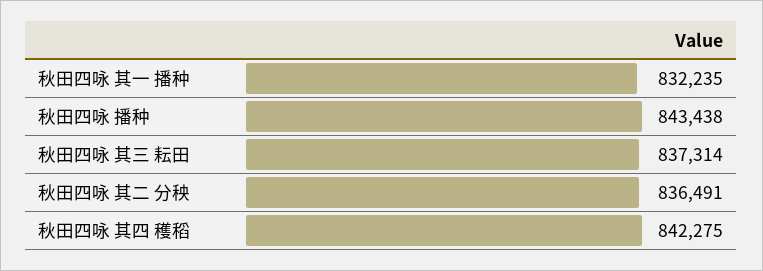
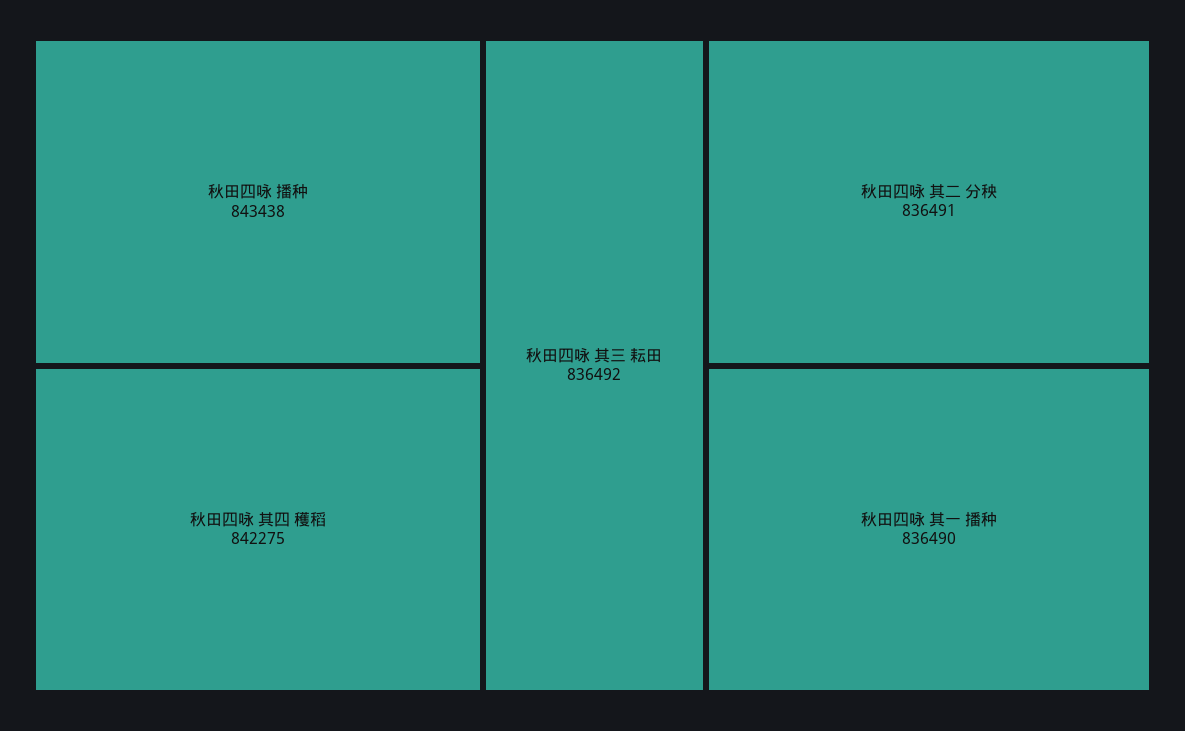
  {
-   "秋田四咏 其一 播种": 832235,
+   "秋田四咏 其一 播种": 836490,
    "秋田四咏 播种": 843438,
-   "秋田四咏 其三 耘田": 837314,
+   "秋田四咏 其三 耘田": 836492,
    "秋田四咏 其二 分秧": 836491,
    "秋田四咏 其四 穫稻": 842275
  }

